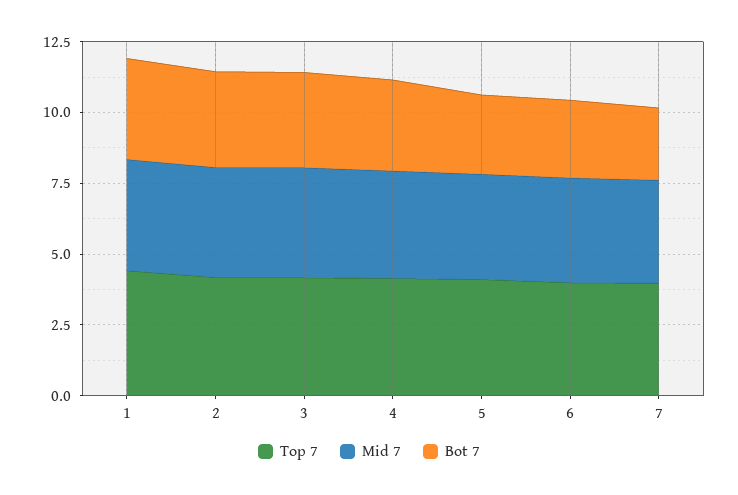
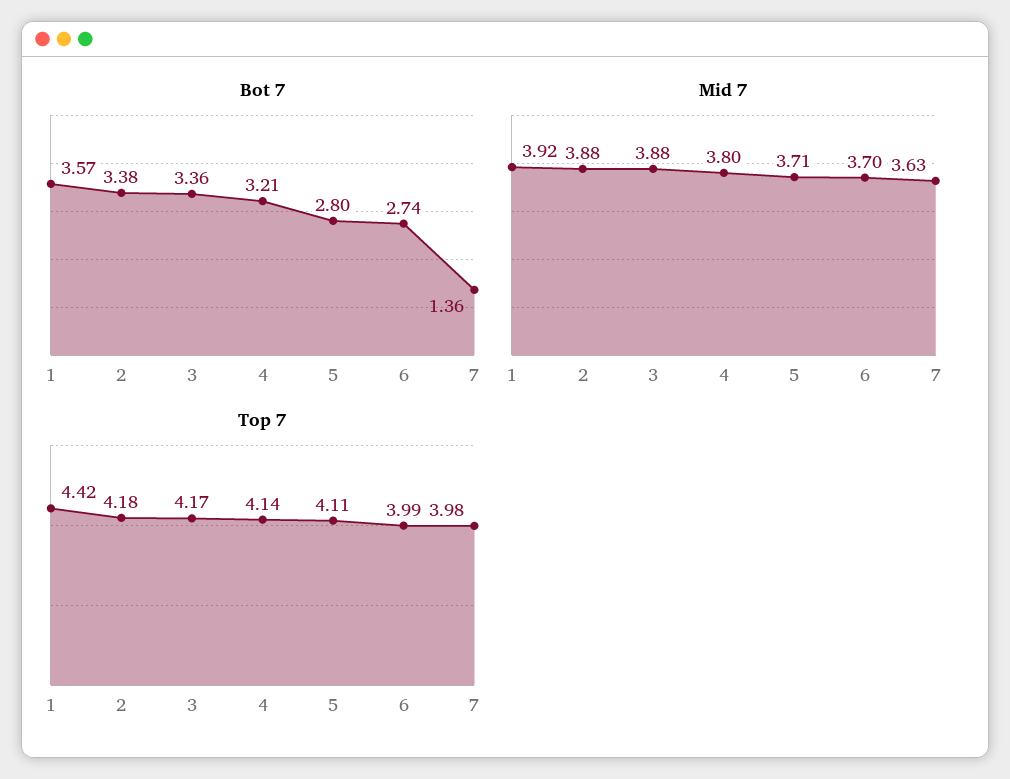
  {
    "Top 7": {
      "1": 4.42,
      "2": 4.18,
      "3": 4.17,
      "4": 4.14,
      "5": 4.11,
      "6": 3.99,
      "7": 3.98
    },
    "Mid 7": {
      "1": 3.92,
      "2": 3.88,
      "3": 3.88,
      "4": 3.8,
      "5": 3.71,
      "6": 3.7,
      "7": 3.63
    },
    "Bot 7": {
      "1": 3.57,
      "2": 3.38,
      "3": 3.36,
      "4": 3.21,
      "5": 2.8,
      "6": 2.74,
-     "7": 2.5
+     "7": 1.36
    }
  }

